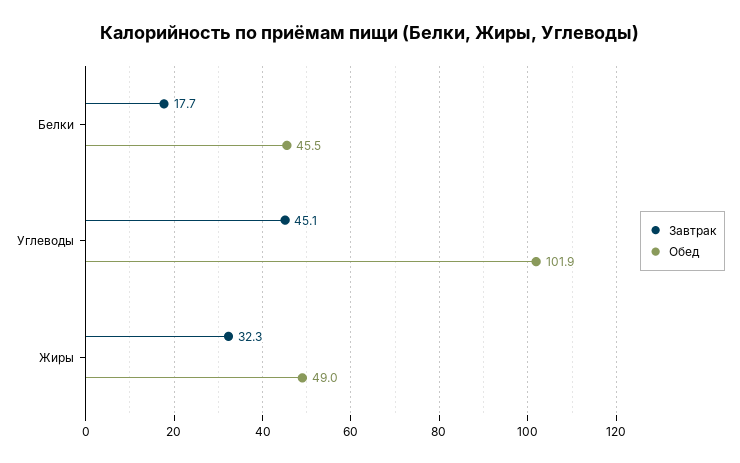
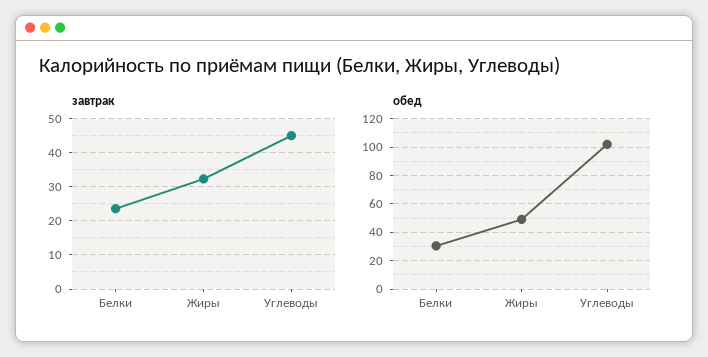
  {
    "Завтрак": {
-     "Белки": 17.7,
+     "Белки": 24,
      "Углеводы": 45.1,
      "Жиры": 32.3
    },
    "Обед": {
-     "Белки": 45.5,
+     "Белки": 30,
      "Углеводы": 101.9,
      "Жиры": 49
    }
  }

